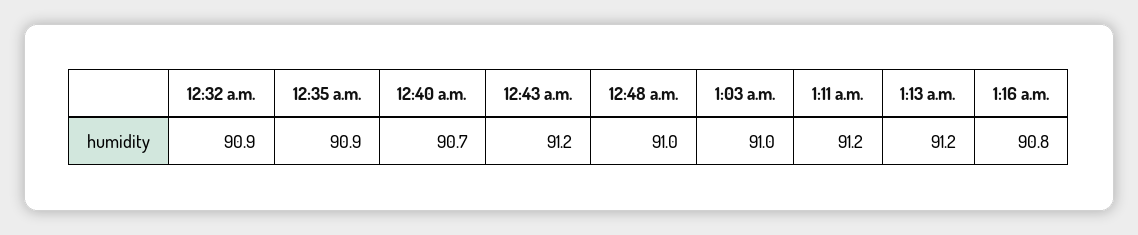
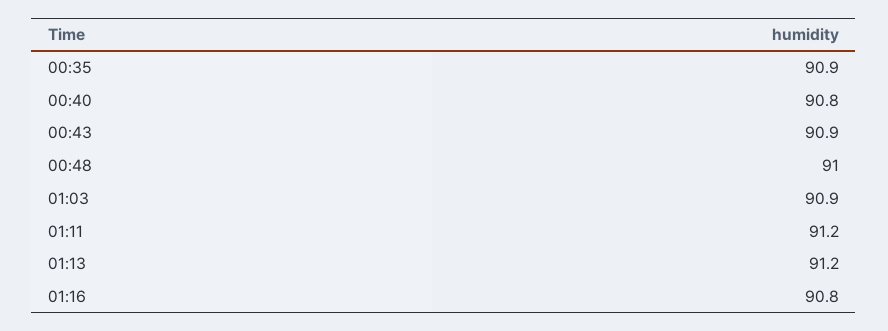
  {
-   "12:32 a.m.": 90.9,
    "12:35 a.m.": 90.9,
-   "12:40 a.m.": 90.7,
+   "12:40 a.m.": 90.8,
-   "12:43 a.m.": 91.2,
+   "12:43 a.m.": 90.9,
    "12:48 a.m.": 91,
-   "1:03 a.m.": 91,
+   "1:03 a.m.": 90.9,
    "1:11 a.m.": 91.2,
    "1:13 a.m.": 91.2,
    "1:16 a.m.": 90.8
  }

